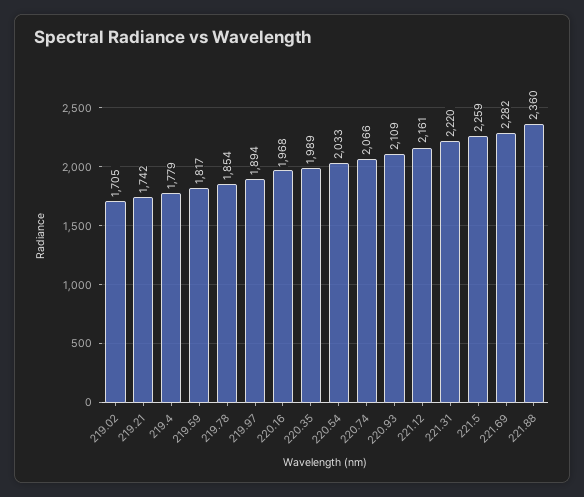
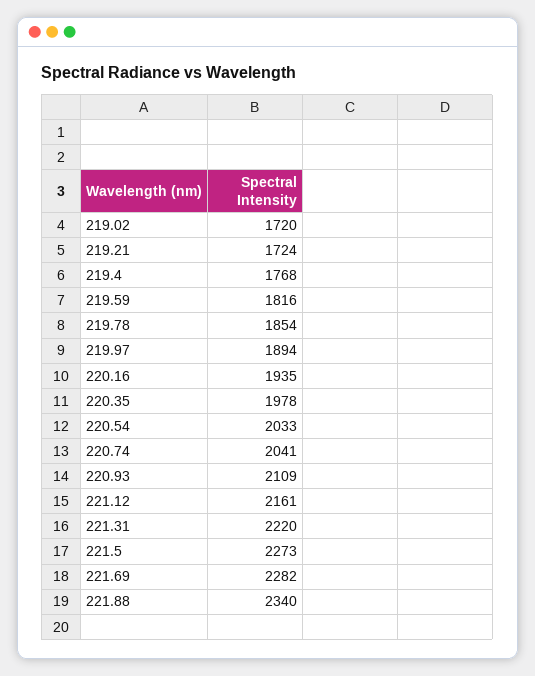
  {
-   "219.02": 1705,
+   "219.02": 1720,
-   "219.21": 1742,
+   "219.21": 1724,
-   "219.4": 1779,
+   "219.4": 1768,
-   "219.59": 1817,
+   "219.59": 1816,
    "219.78": 1854,
    "219.97": 1894,
-   "220.16": 1968,
+   "220.16": 1935,
-   "220.35": 1989,
+   "220.35": 1978,
    "220.54": 2033,
-   "220.74": 2066,
+   "220.74": 2041,
    "220.93": 2109,
    "221.12": 2161,
    "221.31": 2220,
-   "221.5": 2259,
+   "221.5": 2273,
    "221.69": 2282,
-   "221.88": 2360
+   "221.88": 2340
  }

